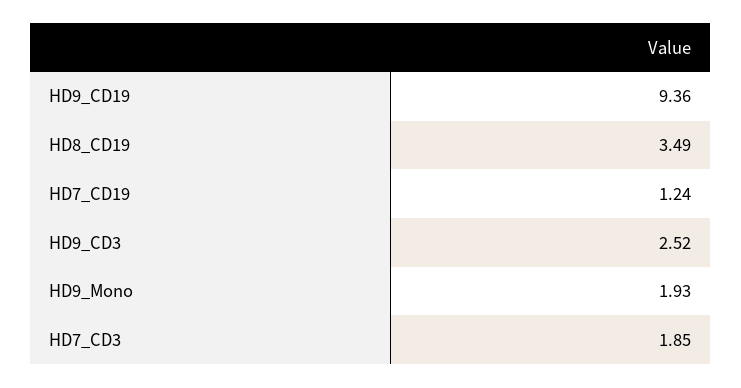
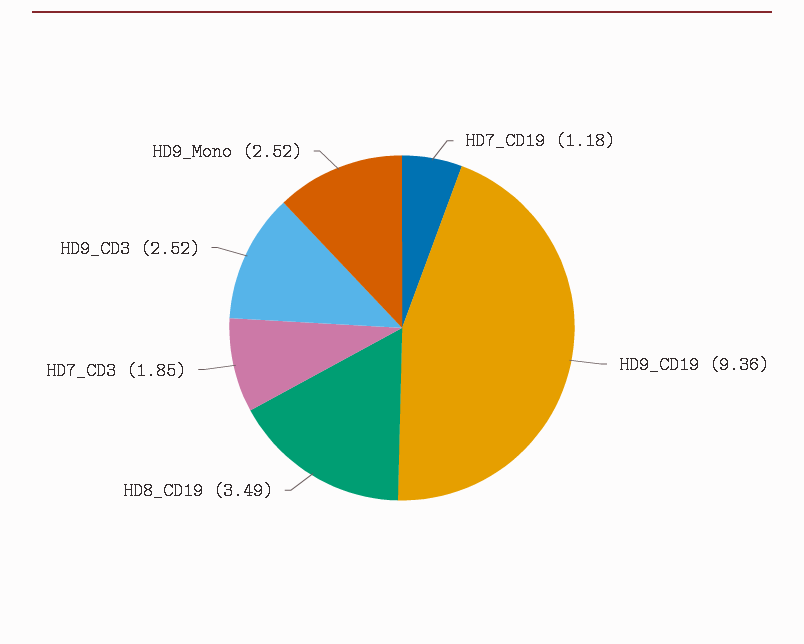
  {
    "HD9_CD19": 9.36,
    "HD8_CD19": 3.49,
-   "HD7_CD19": 1.24,
+   "HD7_CD19": 1.18,
    "HD9_CD3": 2.52,
-   "HD9_Mono": 1.93,
+   "HD9_Mono": 2.52,
    "HD7_CD3": 1.85
  }

